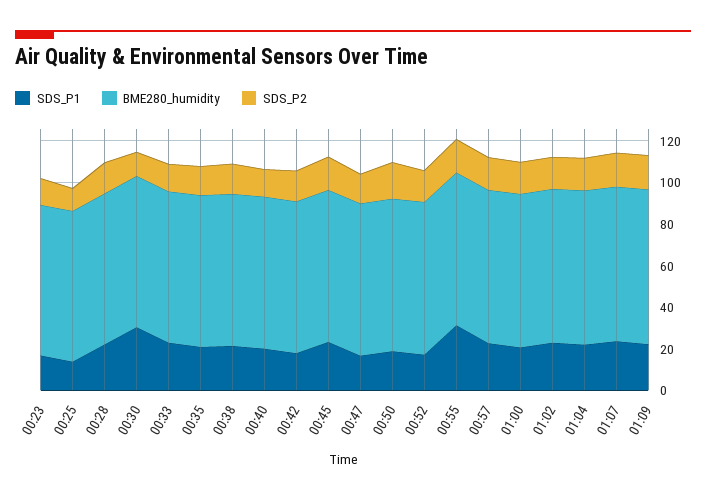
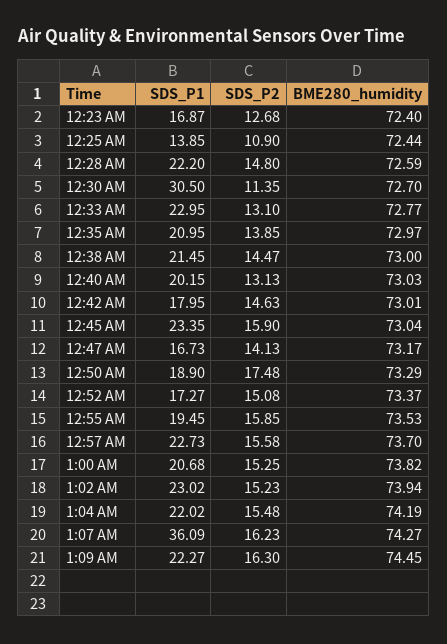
  {
    "SDS_P1": {
      "00:23": 16.87,
      "00:25": 13.85,
      "00:28": 22.2,
      "00:30": 30.5,
      "00:33": 22.95,
      "00:35": 20.95,
      "00:38": 21.45,
      "00:40": 20.15,
      "00:42": 17.95,
      "00:45": 23.35,
      "00:47": 16.73,
      "00:50": 18.9,
      "00:52": 17.27,
-     "00:55": 30,
+     "00:55": 19.45,
      "00:57": 22.73,
      "01:00": 20.68,
      "01:02": 23.02,
      "01:04": 22.02,
-     "01:07": 25,
+     "01:07": 36.09,
      "01:09": 22.27
    },
    "BME280_humidity": {
      "00:23": 72.4,
      "00:25": 72.44,
      "00:28": 72.59,
      "00:30": 72.7,
      "00:33": 72.77,
      "00:35": 72.97,
      "00:38": 73,
      "00:40": 73.03,
      "00:42": 73.01,
      "00:45": 73.04,
      "00:47": 73.17,
      "00:50": 73.29,
      "00:52": 73.37,
      "00:55": 73.53,
      "00:57": 73.7,
      "01:00": 73.82,
      "01:02": 73.94,
      "01:04": 74.19,
      "01:07": 74.27,
      "01:09": 74.45
    },
    "SDS_P2": {
      "00:23": 12.68,
      "00:25": 10.9,
      "00:28": 14.8,
      "00:30": 11.35,
      "00:33": 13.1,
      "00:35": 13.85,
      "00:38": 14.47,
      "00:40": 13.13,
      "00:42": 14.63,
      "00:45": 15.9,
      "00:47": 14.13,
      "00:50": 17.48,
      "00:52": 15.08,
      "00:55": 15.85,
      "00:57": 15.58,
      "01:00": 15.25,
      "01:02": 15.23,
      "01:04": 15.48,
      "01:07": 16.23,
      "01:09": 16.3
    }
  }

